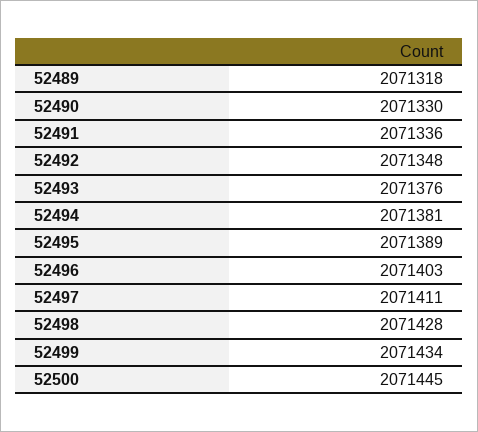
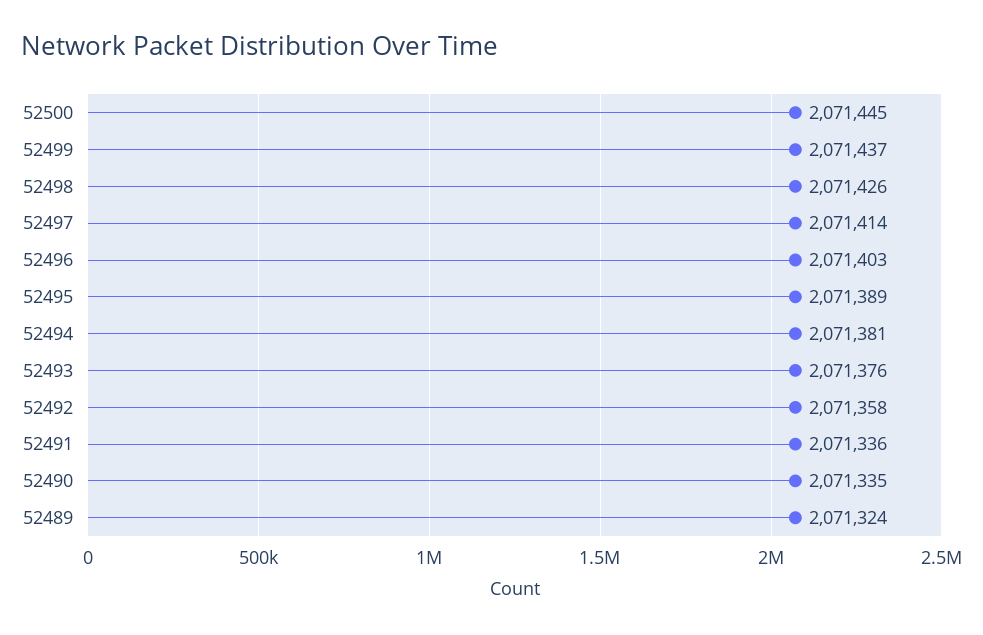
  {
-   "52489": 2071318,
+   "52489": 2071324,
-   "52490": 2071330,
+   "52490": 2071335,
    "52491": 2071336,
-   "52492": 2071348,
+   "52492": 2071358,
    "52493": 2071376,
    "52494": 2071381,
    "52495": 2071389,
    "52496": 2071403,
-   "52497": 2071411,
+   "52497": 2071414,
-   "52498": 2071428,
+   "52498": 2071426,
-   "52499": 2071434,
+   "52499": 2071437,
    "52500": 2071445
  }

